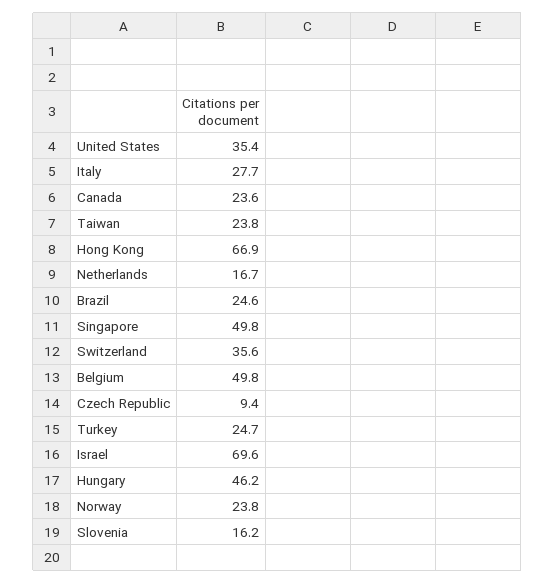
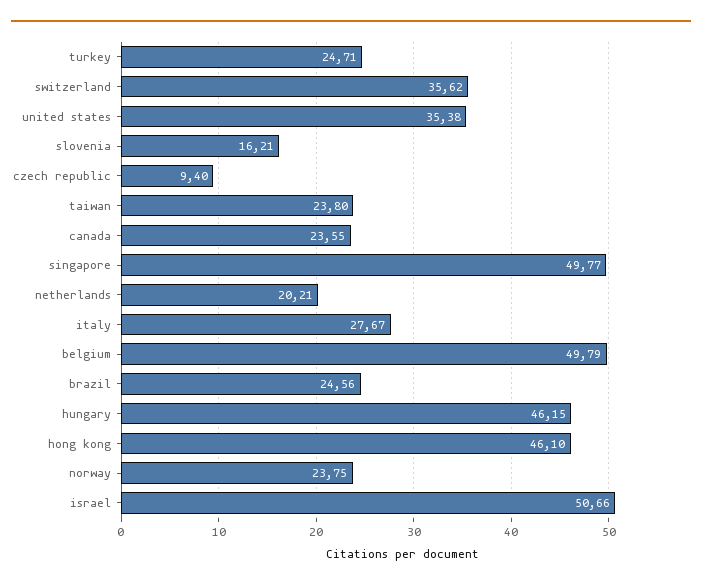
  {
    "United States": 35.38,
    "Italy": 27.67,
    "Canada": 23.55,
    "Taiwan": 23.8,
-   "Hong Kong": 66.9,
+   "Hong Kong": 46.1,
-   "Netherlands": 16.7,
+   "Netherlands": 20.21,
    "Brazil": 24.56,
    "Singapore": 49.77,
    "Switzerland": 35.62,
    "Belgium": 49.79,
    "Czech Republic": 9.4,
    "Turkey": 24.71,
-   "Israel": 69.6,
+   "Israel": 50.66,
    "Hungary": 46.15,
    "Norway": 23.75,
    "Slovenia": 16.21
  }

